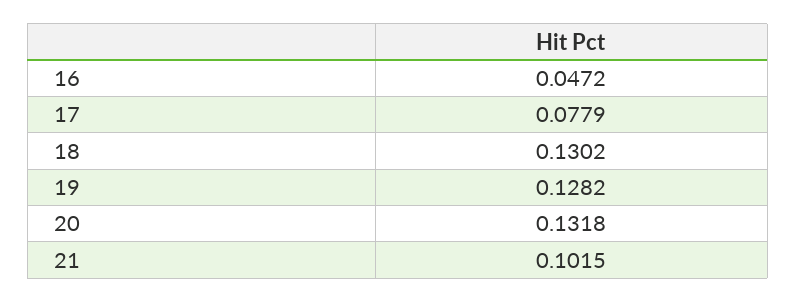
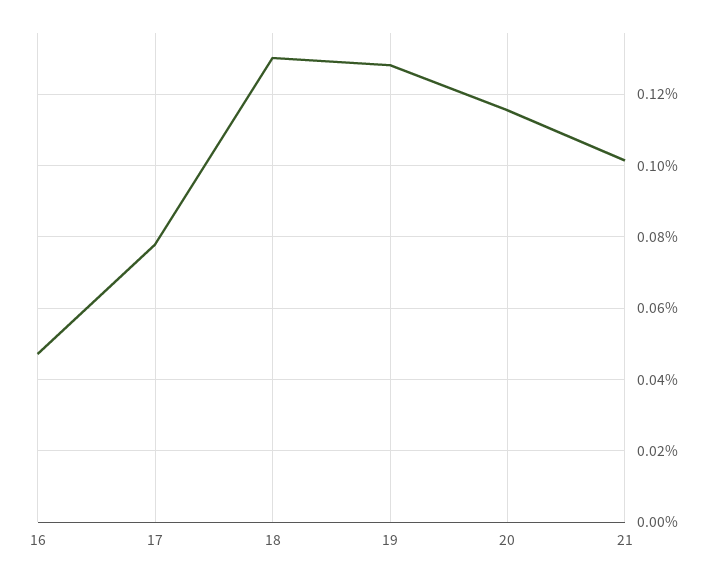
  {
    "16": 0.0472,
    "17": 0.0779,
    "18": 0.1302,
    "19": 0.1282,
-   "20": 0.1318,
+   "20": 0.116,
    "21": 0.1015
  }

